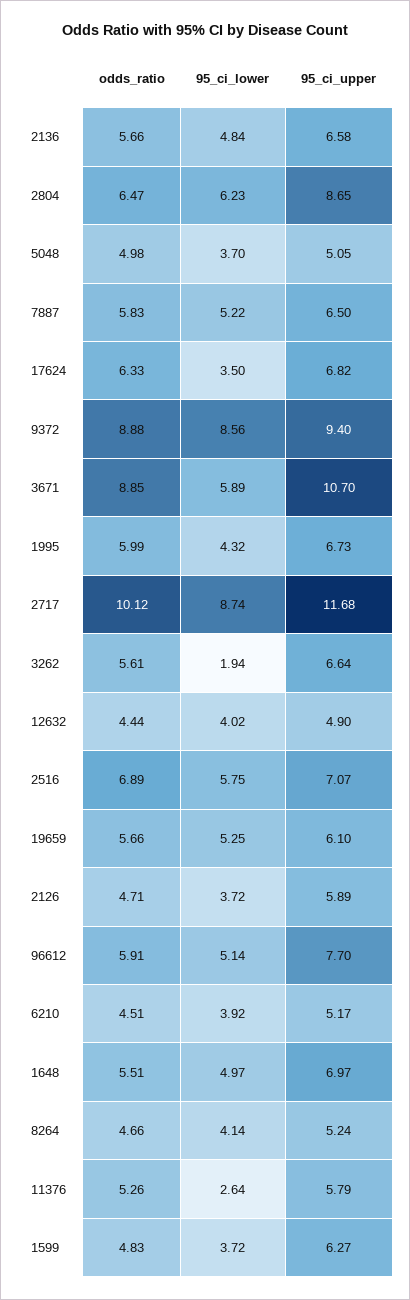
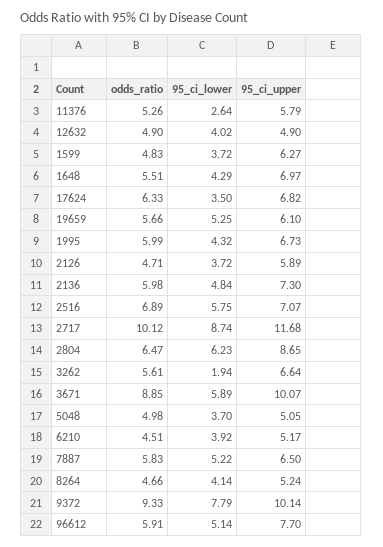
  {
    "odds_ratio": {
-     "2136": 5.66,
+     "2136": 5.98,
      "2804": 6.47,
      "5048": 4.98,
      "7887": 5.83,
      "17624": 6.33,
-     "9372": 8.88,
+     "9372": 9.33,
      "3671": 8.85,
      "1995": 5.99,
      "2717": 10.12,
      "3262": 5.61,
-     "12632": 4.44,
+     "12632": 4.9,
      "2516": 6.89,
      "19659": 5.66,
      "2126": 4.71,
      "96612": 5.91,
      "6210": 4.51,
      "1648": 5.51,
      "8264": 4.66,
      "11376": 5.26,
      "1599": 4.83
    },
    "95_ci_lower": {
      "2136": 4.84,
      "2804": 6.23,
      "5048": 3.7,
      "7887": 5.22,
      "17624": 3.5,
-     "9372": 8.56,
+     "9372": 7.79,
      "3671": 5.89,
      "1995": 4.32,
      "2717": 8.74,
      "3262": 1.94,
      "12632": 4.02,
      "2516": 5.75,
      "19659": 5.25,
      "2126": 3.72,
      "96612": 5.14,
      "6210": 3.92,
-     "1648": 4.97,
+     "1648": 4.29,
      "8264": 4.14,
      "11376": 2.64,
      "1599": 3.72
    },
    "95_ci_upper": {
-     "2136": 6.58,
+     "2136": 7.3,
      "2804": 8.65,
      "5048": 5.05,
      "7887": 6.5,
      "17624": 6.82,
-     "9372": 9.4,
+     "9372": 10.14,
-     "3671": 10.7,
+     "3671": 10.07,
      "1995": 6.73,
      "2717": 11.68,
      "3262": 6.64,
      "12632": 4.9,
      "2516": 7.07,
      "19659": 6.1,
      "2126": 5.89,
      "96612": 7.7,
      "6210": 5.17,
      "1648": 6.97,
      "8264": 5.24,
      "11376": 5.79,
      "1599": 6.27
    }
  }

